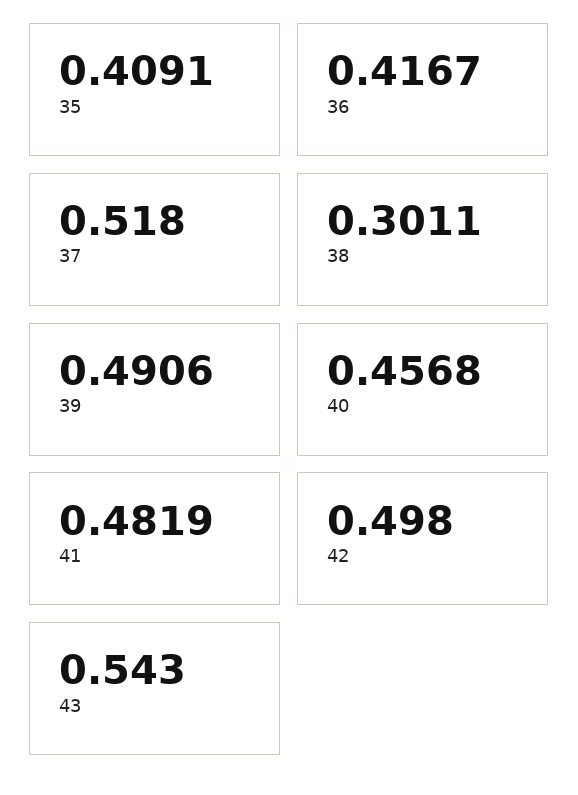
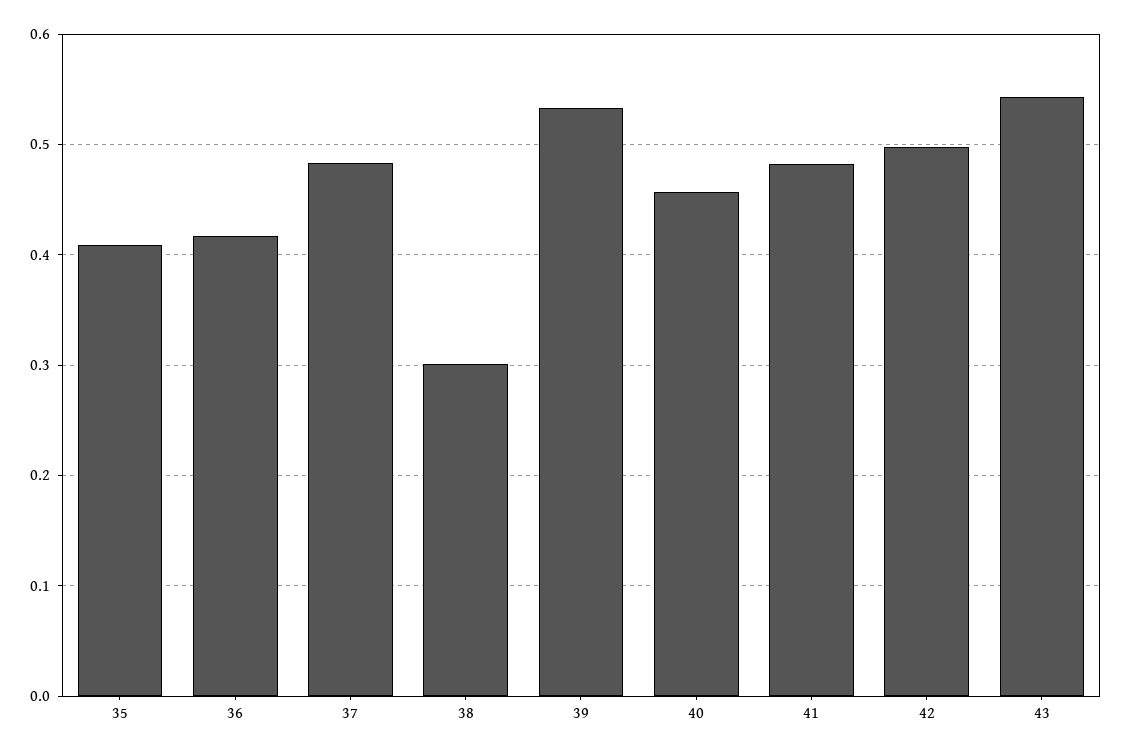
  {
    "35": 0.4091,
    "36": 0.4167,
-   "37": 0.518,
+   "37": 0.48,
    "38": 0.3011,
-   "39": 0.4906,
+   "39": 0.53,
    "40": 0.4568,
    "41": 0.4819,
    "42": 0.498,
    "43": 0.543
  }

